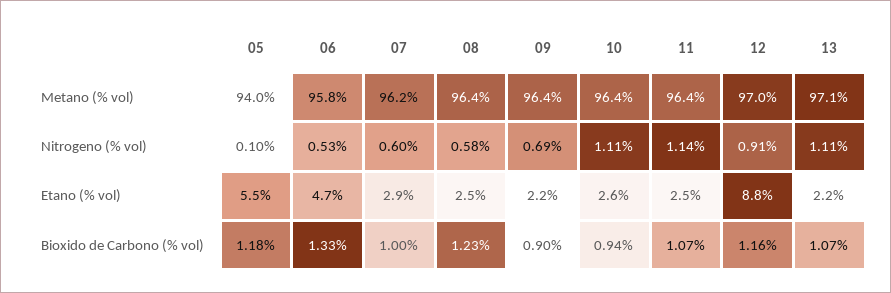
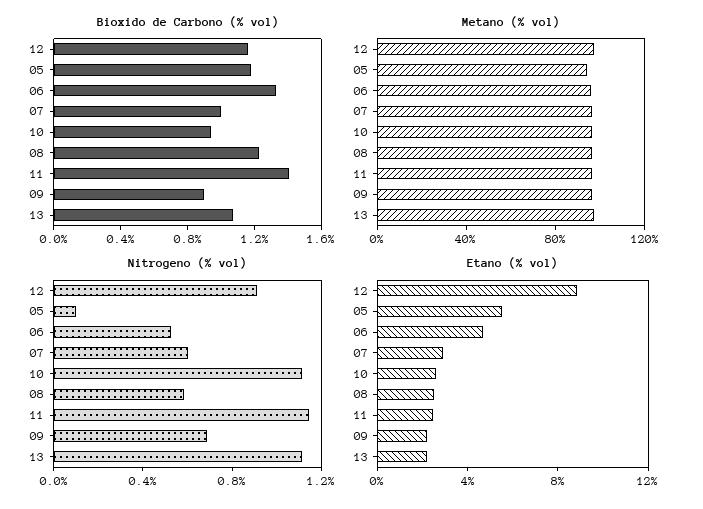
  {
    "Metano (% vol)": {
      "05": 94,
      "06": 95.8,
      "07": 96.2,
      "08": 96.4,
      "09": 96.4,
      "10": 96.4,
      "11": 96.4,
      "12": 97,
      "13": 97.1
    },
    "Nitrogeno (% vol)": {
      "05": 0.1,
      "06": 0.53,
      "07": 0.6,
      "08": 0.58,
      "09": 0.69,
      "10": 1.11,
      "11": 1.14,
      "12": 0.91,
      "13": 1.11
    },
    "Etano (% vol)": {
      "05": 5.5,
      "06": 4.7,
      "07": 2.9,
      "08": 2.5,
      "09": 2.2,
      "10": 2.6,
      "11": 2.5,
      "12": 8.8,
      "13": 2.2
    },
    "Bioxido de Carbono (% vol)": {
      "05": 1.18,
      "06": 1.33,
      "07": 1,
      "08": 1.23,
      "09": 0.9,
      "10": 0.94,
-     "11": 1.07,
+     "11": 1.4,
      "12": 1.16,
      "13": 1.07
    }
  }

